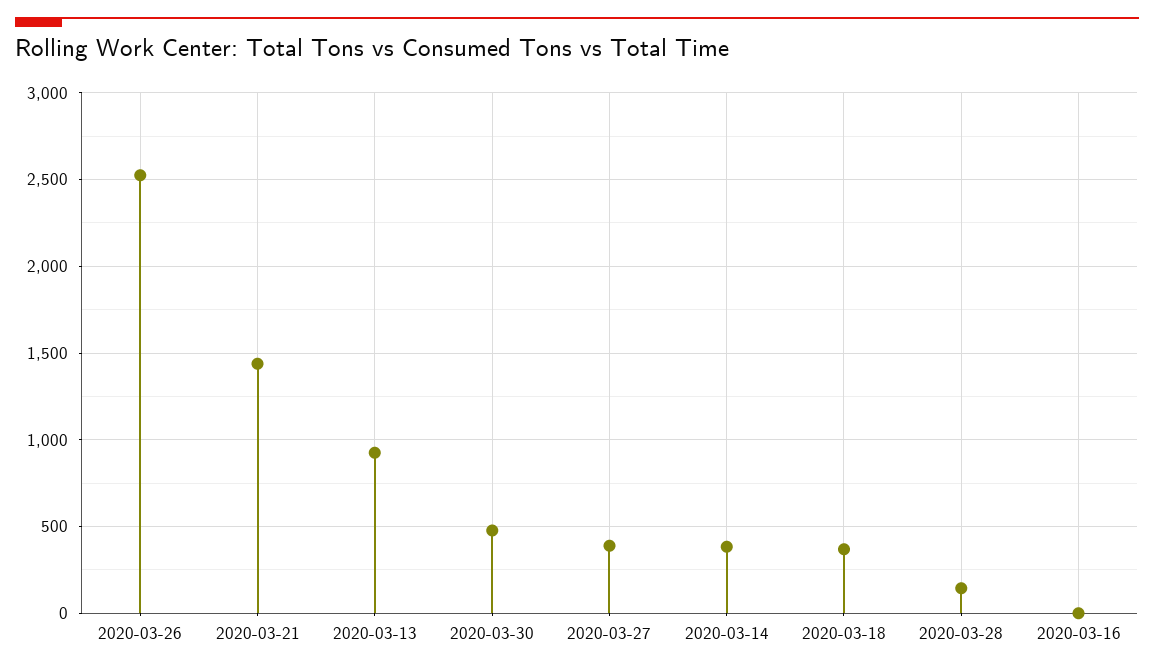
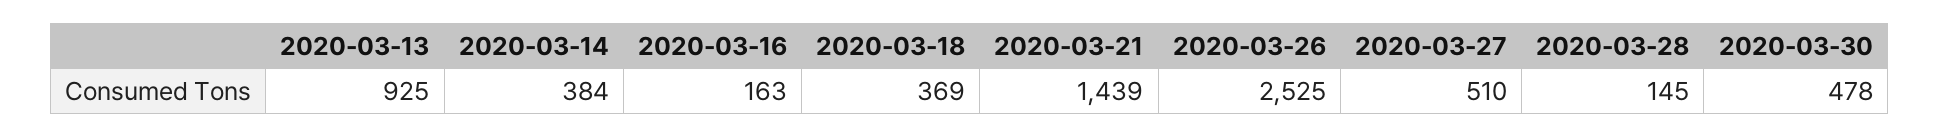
  {
    "2020-03-26": 2525,
    "2020-03-21": 1439,
    "2020-03-13": 925,
    "2020-03-30": 478,
-   "2020-03-27": 400,
+   "2020-03-27": 510,
    "2020-03-14": 384,
    "2020-03-18": 369,
    "2020-03-28": 145,
-   "2020-03-16": 0
+   "2020-03-16": 163
  }

